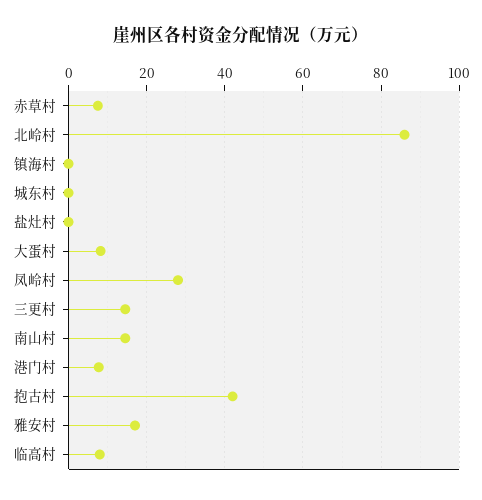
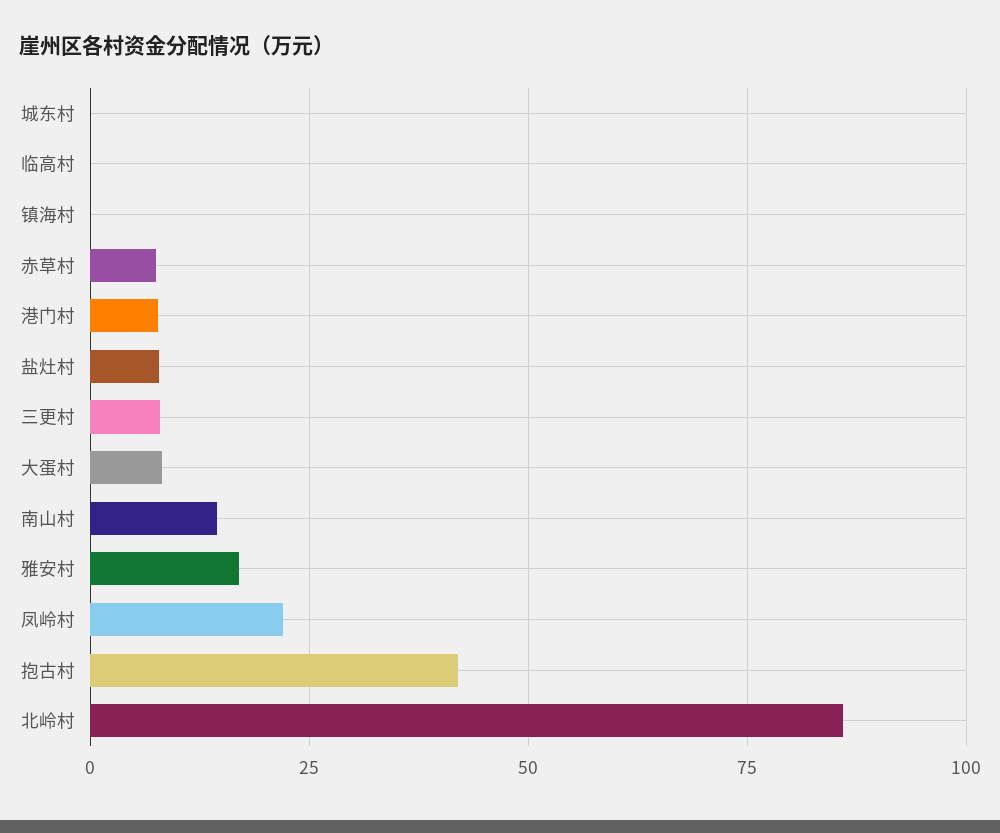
  {
    "赤草村": 8,
    "北岭村": 86,
    "镇海村": 0,
    "城东村": 0,
-   "盐灶村": 0,
+   "盐灶村": 7.5,
    "大蛋村": 8,
-   "凤岭村": 28,
+   "凤岭村": 22.5,
-   "三更村": 14,
+   "三更村": 7.5,
    "南山村": 14,
    "港门村": 8,
    "抱古村": 42,
    "雅安村": 18,
-   "临高村": 8
+   "临高村": 0
  }

